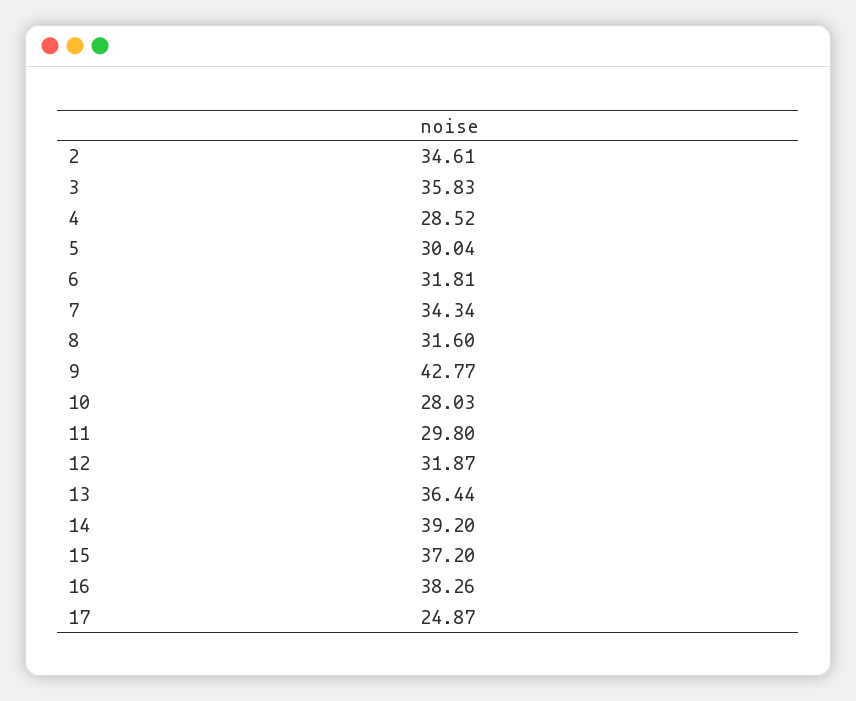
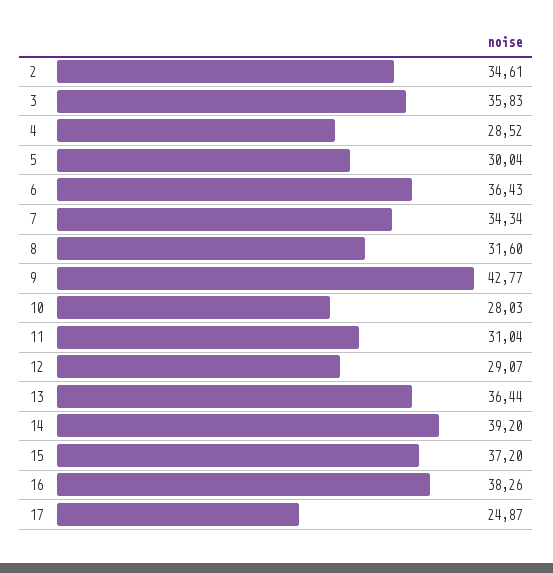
  {
    "2": 34.61,
    "3": 35.83,
    "4": 28.52,
    "5": 30.04,
-   "6": 31.81,
+   "6": 36.43,
    "7": 34.34,
    "8": 31.6,
    "9": 42.77,
    "10": 28.03,
-   "11": 29.8,
+   "11": 31.04,
-   "12": 31.87,
+   "12": 29.07,
    "13": 36.44,
    "14": 39.2,
    "15": 37.2,
    "16": 38.26,
    "17": 24.87
  }

